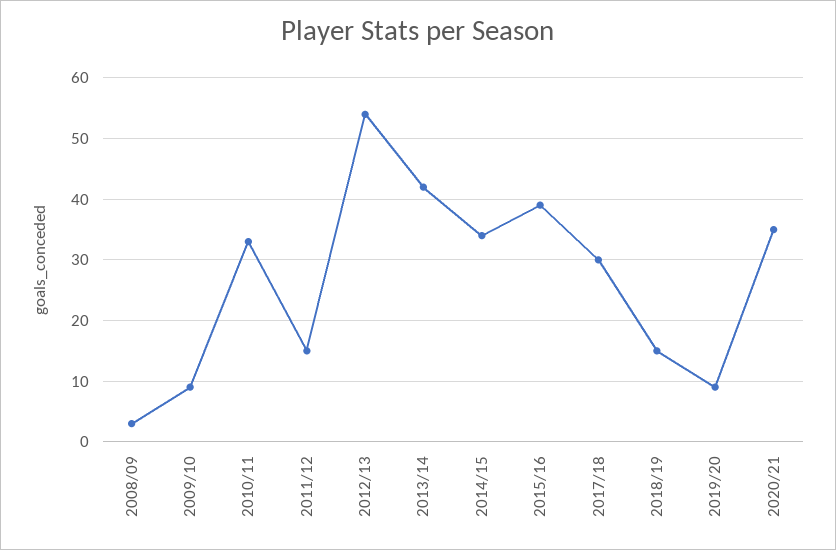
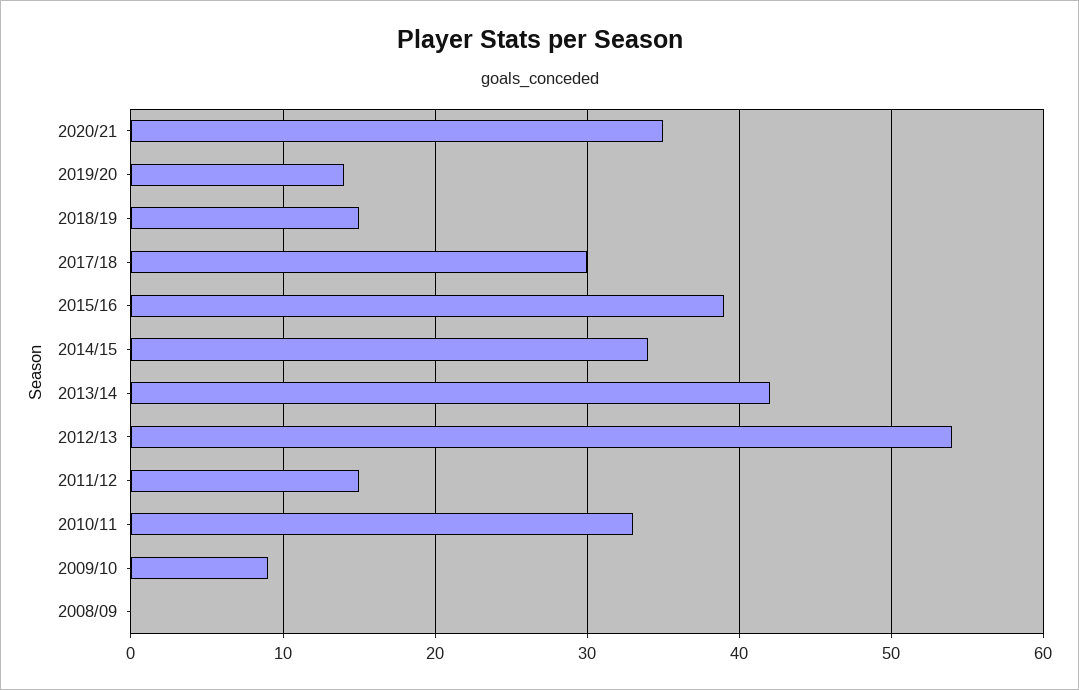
  {
-   "2008/09": 3,
+   "2008/09": 0,
    "2009/10": 9,
    "2010/11": 33,
    "2011/12": 15,
    "2012/13": 54,
    "2013/14": 42,
    "2014/15": 34,
    "2015/16": 39,
    "2017/18": 30,
    "2018/19": 15,
-   "2019/20": 9,
+   "2019/20": 14,
    "2020/21": 35
  }

